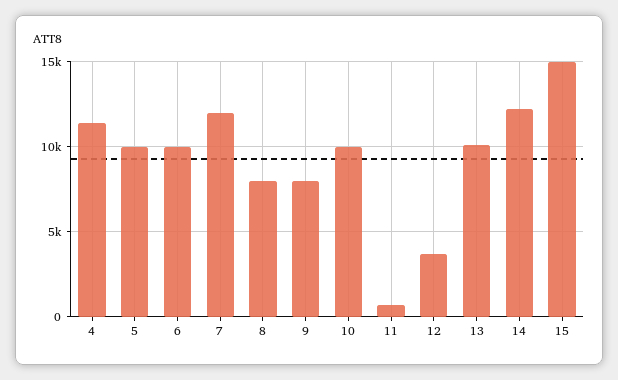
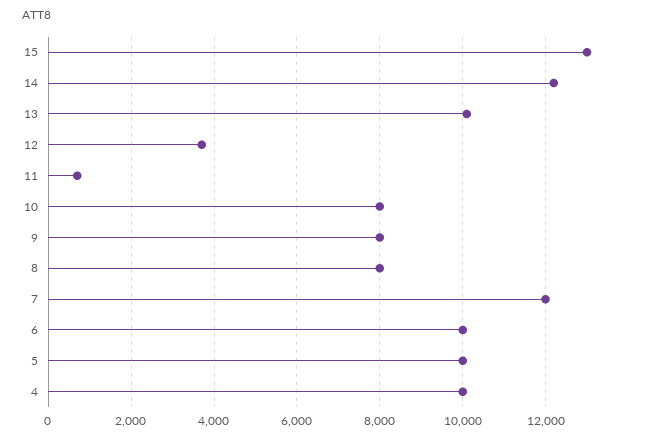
  {
-   "4": 11500,
+   "4": 10000,
    "5": 10000,
    "6": 10000,
    "7": 12000,
    "8": 8000,
    "9": 8000,
-   "10": 10000,
+   "10": 8000,
    "11": 800,
    "12": 3800,
    "13": 10200,
    "14": 12200,
-   "15": 15000
+   "15": 13000
  }

